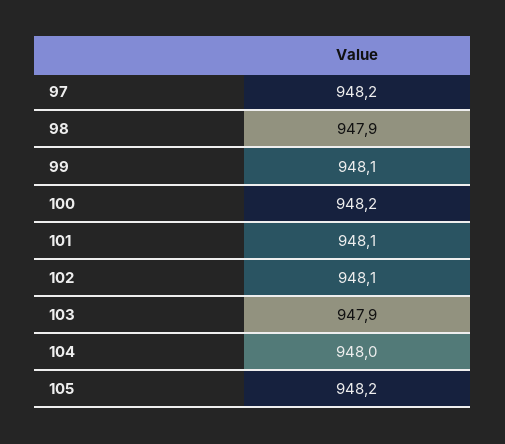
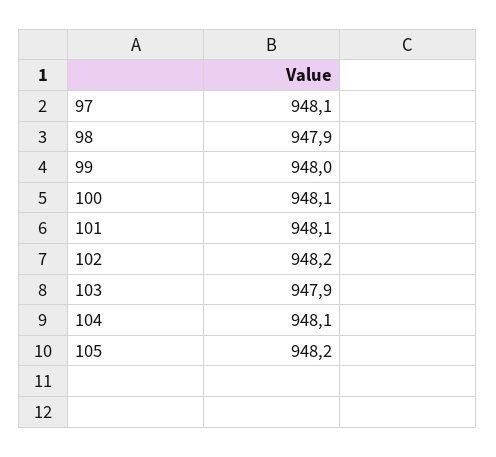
  {
-   "97": 948.2,
+   "97": 948.1,
    "98": 947.9,
-   "99": 948.1,
+   "99": 948,
-   "100": 948.2,
+   "100": 948.1,
    "101": 948.1,
-   "102": 948.1,
+   "102": 948.2,
    "103": 947.9,
-   "104": 948,
+   "104": 948.1,
    "105": 948.2
  }

